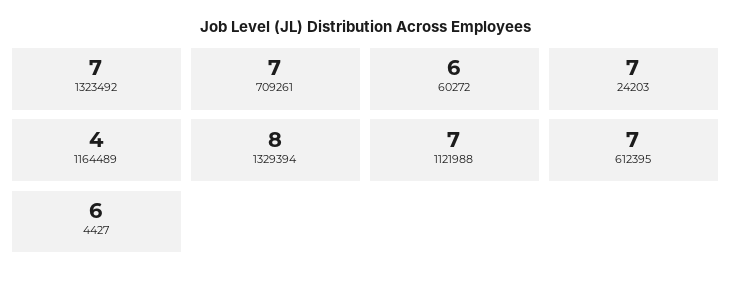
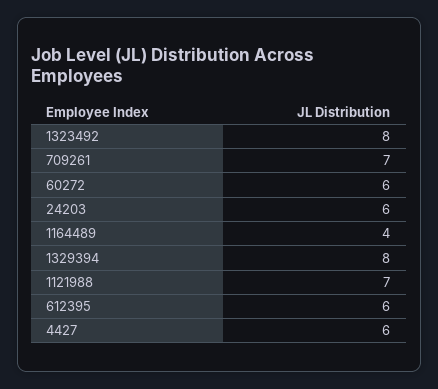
  {
-   "1323492": 7,
+   "1323492": 8,
    "709261": 7,
    "60272": 6,
-   "24203": 7,
+   "24203": 6,
    "1164489": 4,
    "1329394": 8,
    "1121988": 7,
-   "612395": 7,
+   "612395": 6,
    "4427": 6
  }

